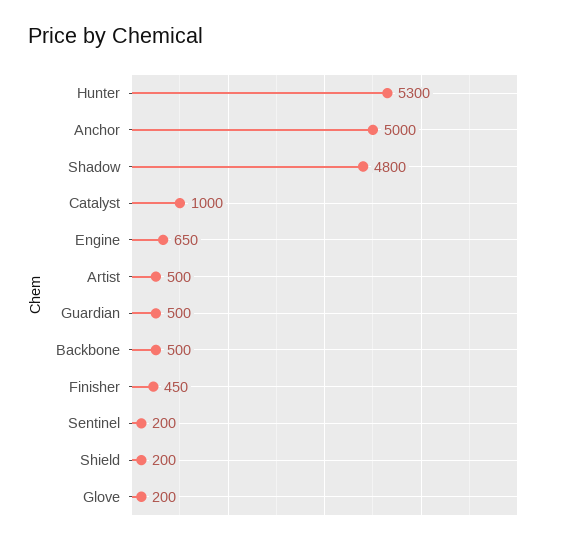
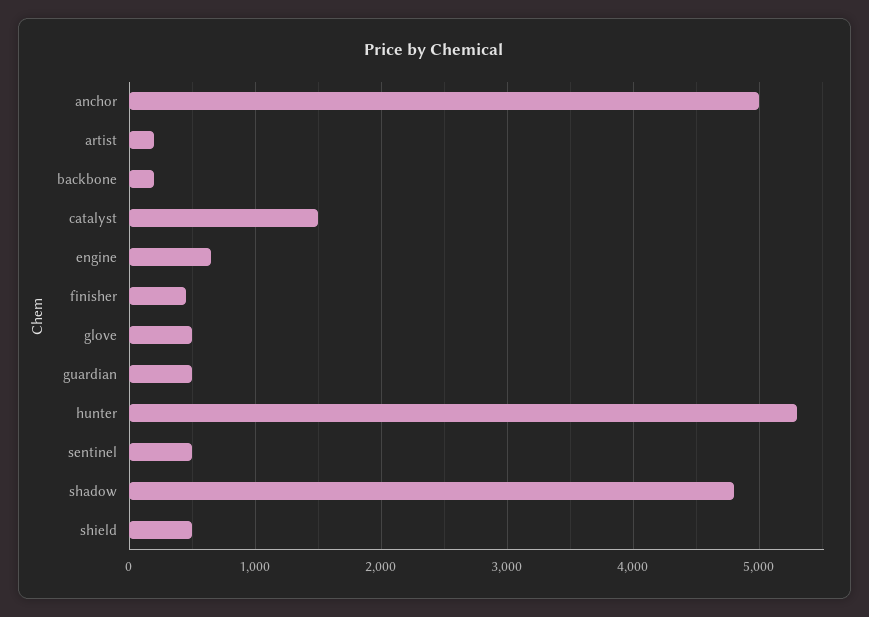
  {
    "Hunter": 5300,
    "Anchor": 5000,
    "Shadow": 4800,
-   "Catalyst": 1000,
+   "Catalyst": 1500,
    "Engine": 650,
-   "Artist": 500,
+   "Artist": 200,
    "Guardian": 500,
-   "Backbone": 500,
+   "Backbone": 200,
    "Finisher": 450,
-   "Sentinel": 200,
+   "Sentinel": 500,
-   "Shield": 200,
+   "Shield": 500,
-   "Glove": 200
+   "Glove": 500
  }

